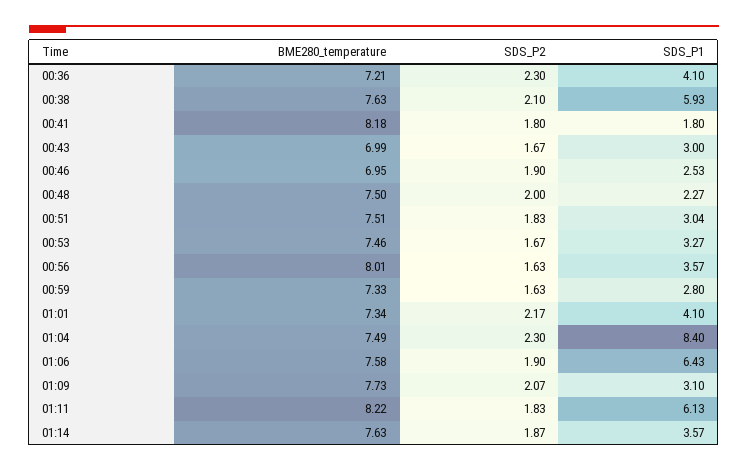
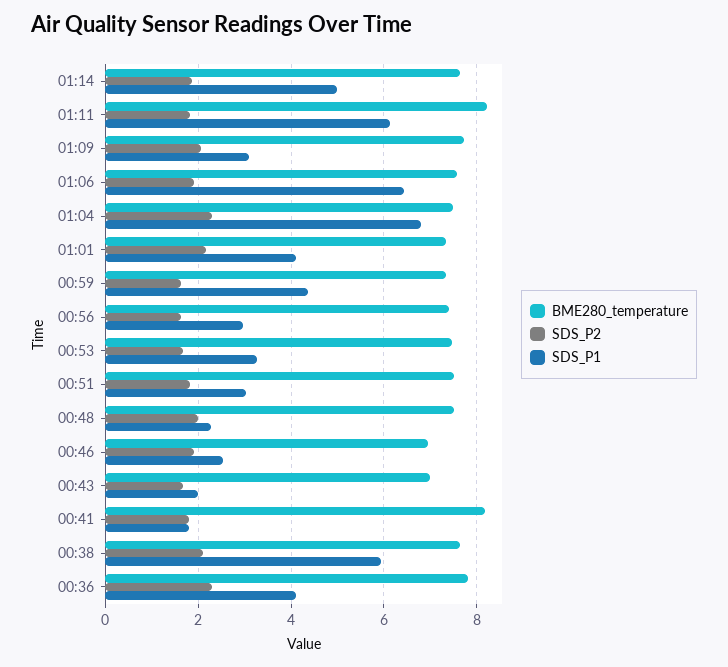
  {
    "BME280_temperature": {
-     "00:36": 7.21,
+     "00:36": 7.8,
      "00:38": 7.63,
      "00:41": 8.18,
      "00:43": 6.99,
      "00:46": 6.95,
      "00:48": 7.5,
      "00:51": 7.51,
      "00:53": 7.46,
-     "00:56": 8.01,
+     "00:56": 7.4,
      "00:59": 7.33,
      "01:01": 7.34,
      "01:04": 7.49,
      "01:06": 7.58,
      "01:09": 7.73,
      "01:11": 8.22,
      "01:14": 7.63
    },
    "SDS_P2": {
      "00:36": 2.3,
      "00:38": 2.1,
      "00:41": 1.8,
      "00:43": 1.67,
      "00:46": 1.9,
      "00:48": 2,
      "00:51": 1.83,
      "00:53": 1.67,
      "00:56": 1.63,
      "00:59": 1.63,
      "01:01": 2.17,
      "01:04": 2.3,
      "01:06": 1.9,
      "01:09": 2.07,
      "01:11": 1.83,
      "01:14": 1.87
    },
    "SDS_P1": {
      "00:36": 4.1,
      "00:38": 5.93,
      "00:41": 1.8,
-     "00:43": 3,
+     "00:43": 2,
      "00:46": 2.53,
      "00:48": 2.27,
      "00:51": 3.04,
      "00:53": 3.27,
-     "00:56": 3.57,
+     "00:56": 3,
-     "00:59": 2.8,
+     "00:59": 4.4,
      "01:01": 4.1,
-     "01:04": 8.4,
+     "01:04": 6.8,
      "01:06": 6.43,
      "01:09": 3.1,
      "01:11": 6.13,
-     "01:14": 3.57
+     "01:14": 5
    }
  }

